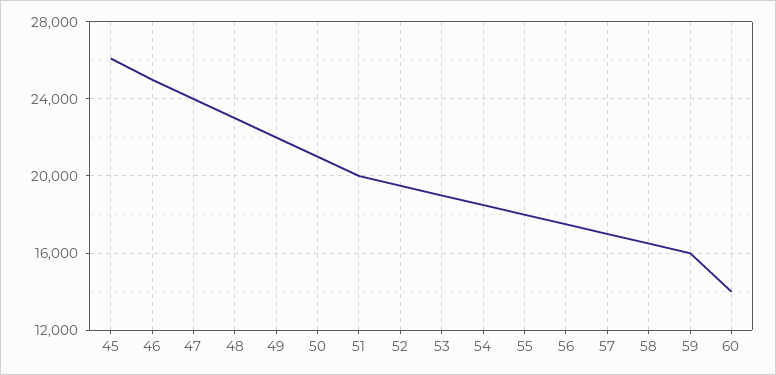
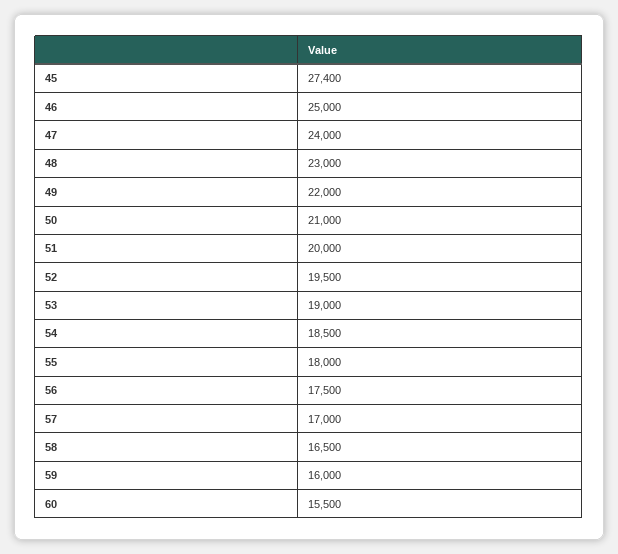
  {
-   "45": 26000,
+   "45": 27400,
    "46": 25000,
    "47": 24000,
    "48": 23000,
    "49": 22000,
    "50": 21000,
    "51": 20000,
    "52": 19500,
    "53": 19000,
    "54": 18500,
    "55": 18000,
    "56": 17500,
    "57": 17000,
    "58": 16500,
    "59": 16000,
-   "60": 14000
+   "60": 15500
  }

